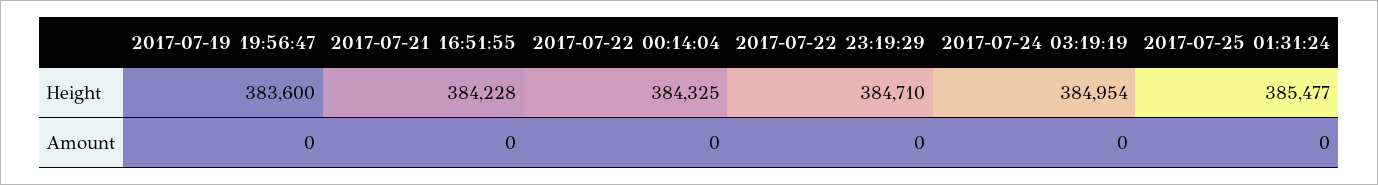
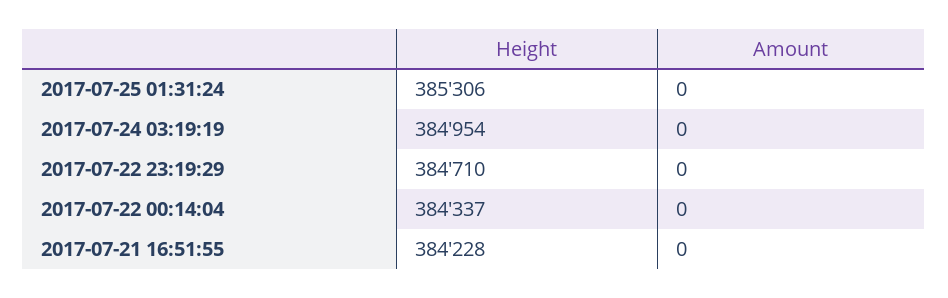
  {
-   "2017-07-19 19:56:47": {
-     "Height": 383600,
-     "Amount": 0
-   },
    "2017-07-21 16:51:55": {
      "Height": 384228,
      "Amount": 0
    },
    "2017-07-22 00:14:04": {
-     "Height": 384325,
+     "Height": 384337,
      "Amount": 0
    },
    "2017-07-22 23:19:29": {
      "Height": 384710,
      "Amount": 0
    },
    "2017-07-24 03:19:19": {
      "Height": 384954,
      "Amount": 0
    },
    "2017-07-25 01:31:24": {
-     "Height": 385477,
+     "Height": 385306,
      "Amount": 0
    }
  }

